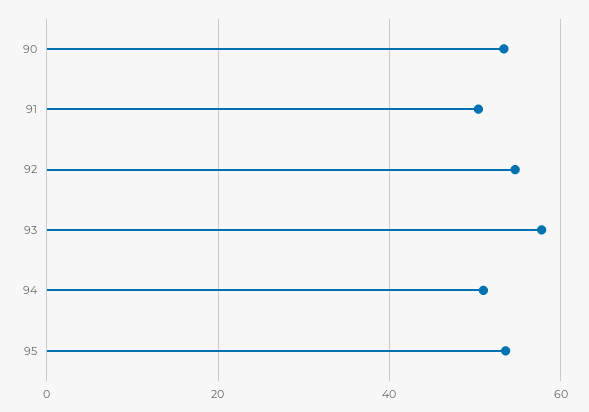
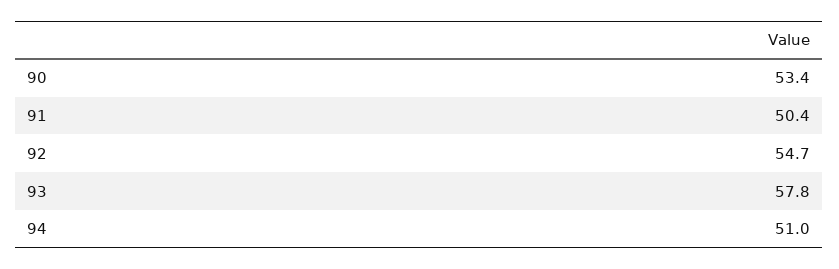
  {
    "90": 53.4,
    "91": 50.4,
    "92": 54.7,
    "93": 57.8,
-   "94": 51,
+   "94": 51
-   "95": 54
  }

